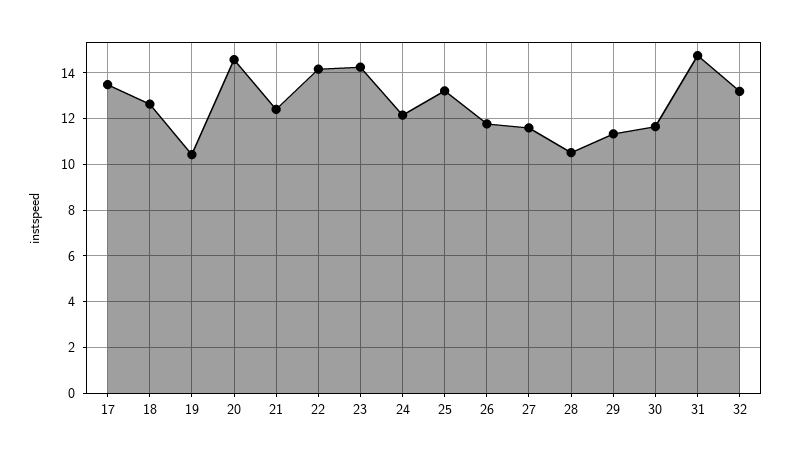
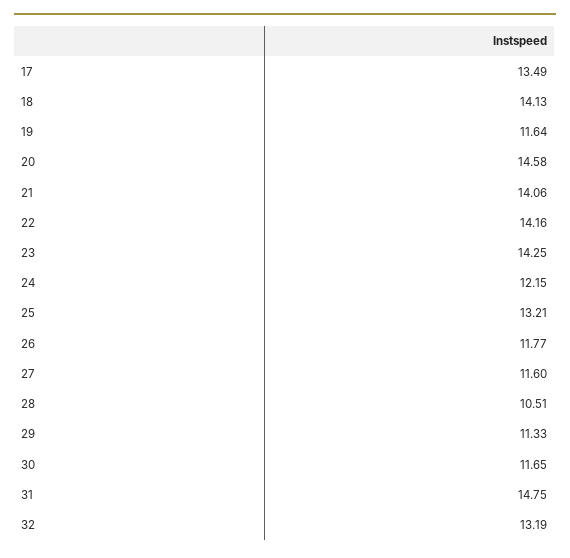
  {
    "17": 13.49,
-   "18": 12.5,
+   "18": 14.13,
-   "19": 10.5,
+   "19": 11.64,
    "20": 14.58,
-   "21": 12.5,
+   "21": 14.06,
    "22": 14.16,
    "23": 14.25,
    "24": 12.15,
    "25": 13.21,
    "26": 11.77,
    "27": 11.6,
    "28": 10.51,
    "29": 11.33,
    "30": 11.65,
    "31": 14.75,
    "32": 13.19
  }

